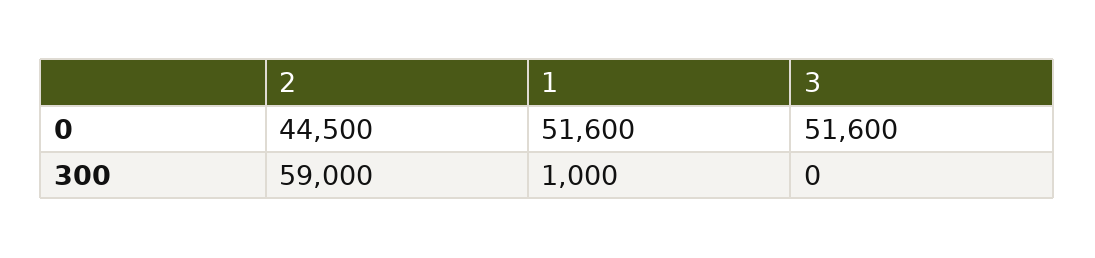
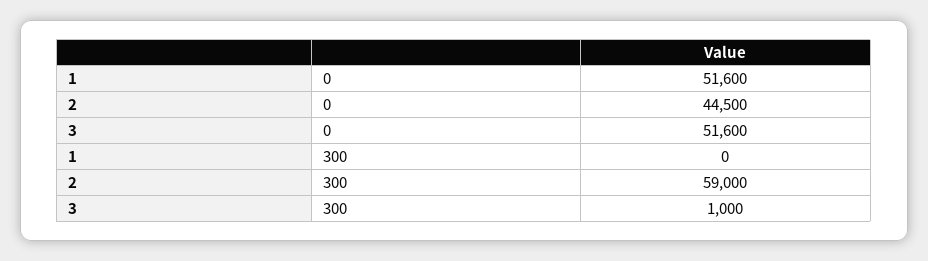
  {
    "2": {
      "0": 44500,
      "300": 59000
    },
    "1": {
      "0": 51600,
-     "300": 1000
+     "300": 0
    },
    "3": {
      "0": 51600,
-     "300": 0
+     "300": 1000
    }
  }

